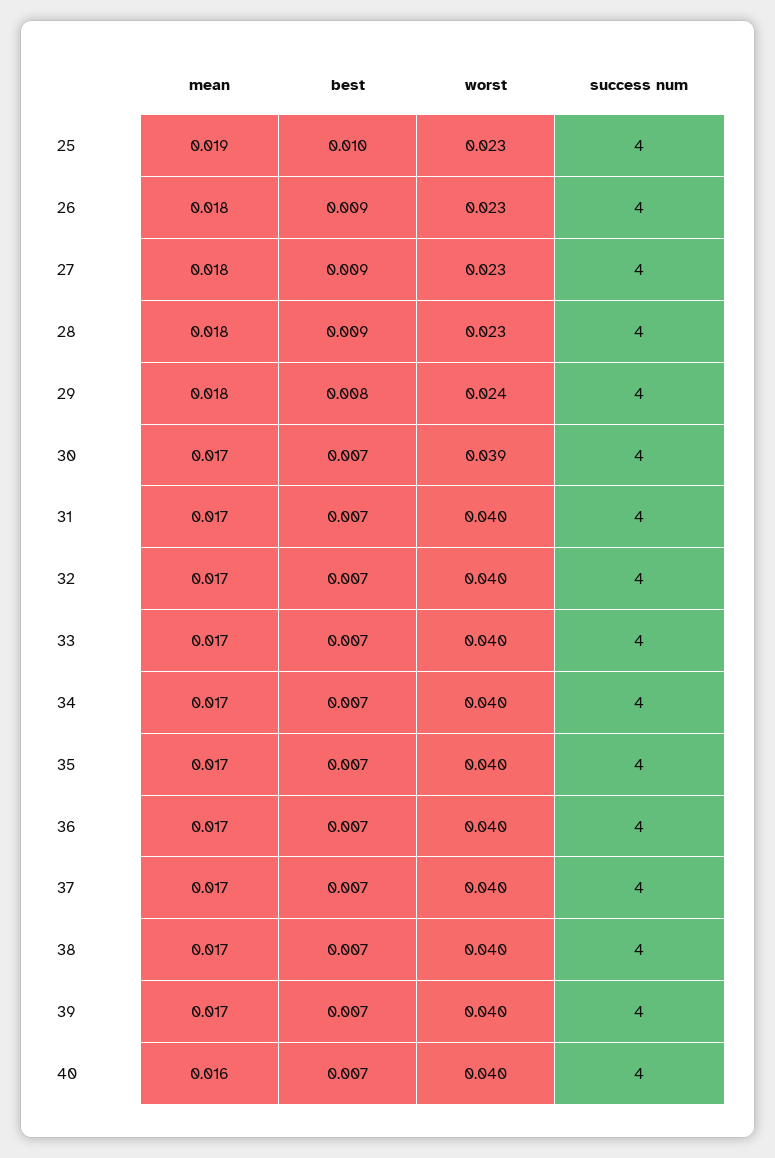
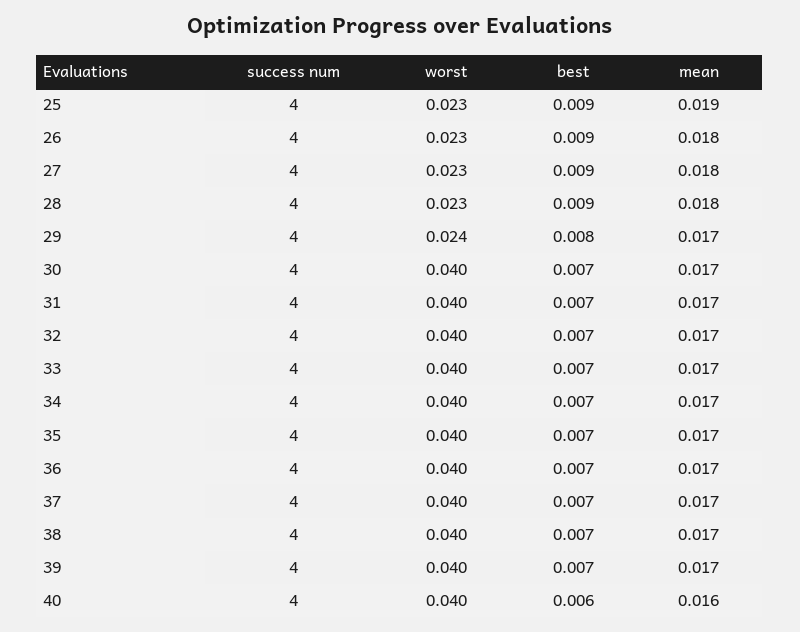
  {
    "mean": {
      "25": 0.019,
      "26": 0.018,
      "27": 0.018,
      "28": 0.018,
-     "29": 0.018,
+     "29": 0.017,
      "30": 0.017,
      "31": 0.017,
      "32": 0.017,
      "33": 0.017,
      "34": 0.017,
      "35": 0.017,
      "36": 0.017,
      "37": 0.017,
      "38": 0.017,
      "39": 0.017,
      "40": 0.016
    },
    "best": {
-     "25": 0.01,
+     "25": 0.009,
      "26": 0.009,
      "27": 0.009,
      "28": 0.009,
      "29": 0.008,
      "30": 0.007,
      "31": 0.007,
      "32": 0.007,
      "33": 0.007,
      "34": 0.007,
      "35": 0.007,
      "36": 0.007,
      "37": 0.007,
      "38": 0.007,
      "39": 0.007,
-     "40": 0.007
+     "40": 0.006
    },
    "worst": {
      "25": 0.023,
      "26": 0.023,
      "27": 0.023,
      "28": 0.023,
      "29": 0.024,
-     "30": 0.039,
+     "30": 0.04,
      "31": 0.04,
      "32": 0.04,
      "33": 0.04,
      "34": 0.04,
      "35": 0.04,
      "36": 0.04,
      "37": 0.04,
      "38": 0.04,
      "39": 0.04,
      "40": 0.04
    },
    "success num": {
      "25": 4,
      "26": 4,
      "27": 4,
      "28": 4,
      "29": 4,
      "30": 4,
      "31": 4,
      "32": 4,
      "33": 4,
      "34": 4,
      "35": 4,
      "36": 4,
      "37": 4,
      "38": 4,
      "39": 4,
      "40": 4
    }
  }

